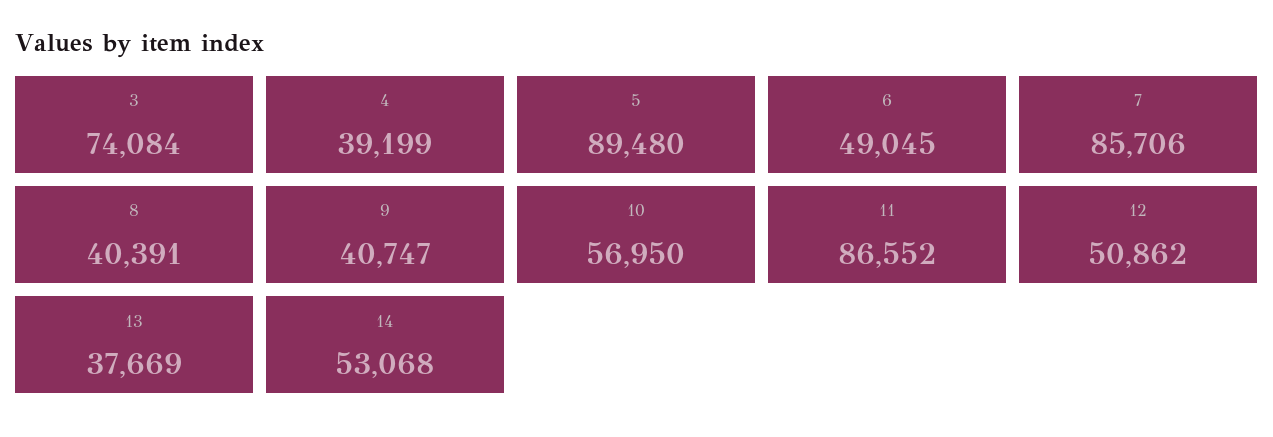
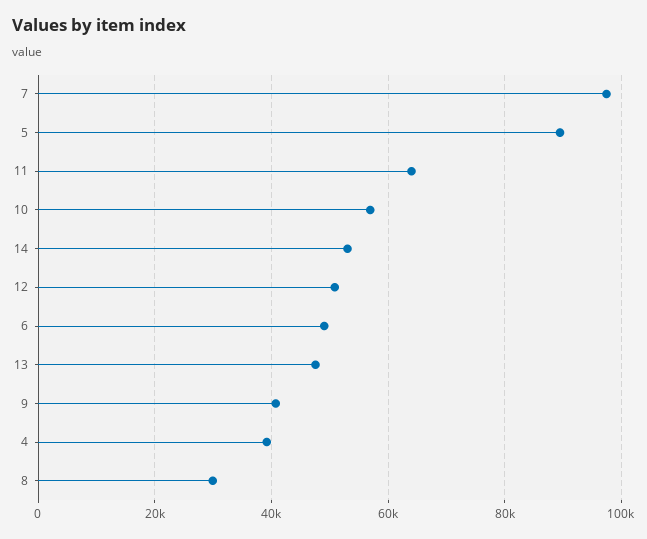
  {
-   "3": 74084,
    "4": 39199,
    "5": 89480,
    "6": 49045,
-   "7": 85706,
+   "7": 98000,
-   "8": 40391,
+   "8": 30000,
    "9": 40747,
    "10": 56950,
-   "11": 86552,
+   "11": 64000,
    "12": 50862,
-   "13": 37669,
+   "13": 48000,
    "14": 53068
  }

